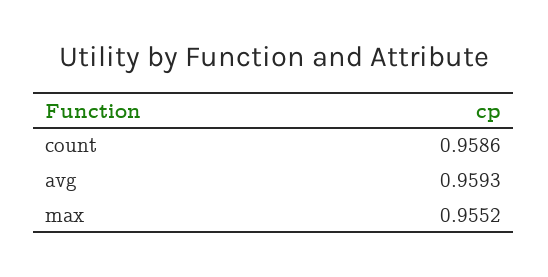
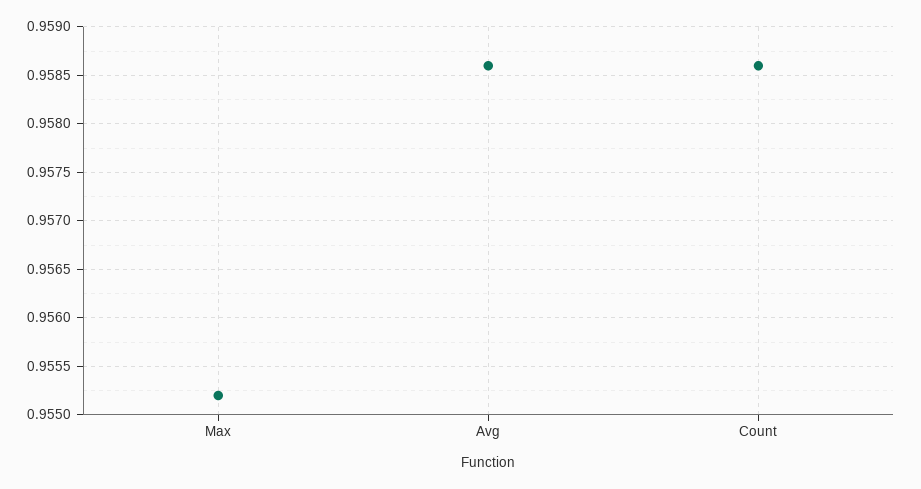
  {
    "count": 0.9586,
-   "avg": 0.9593,
+   "avg": 0.9586,
    "max": 0.9552
  }

